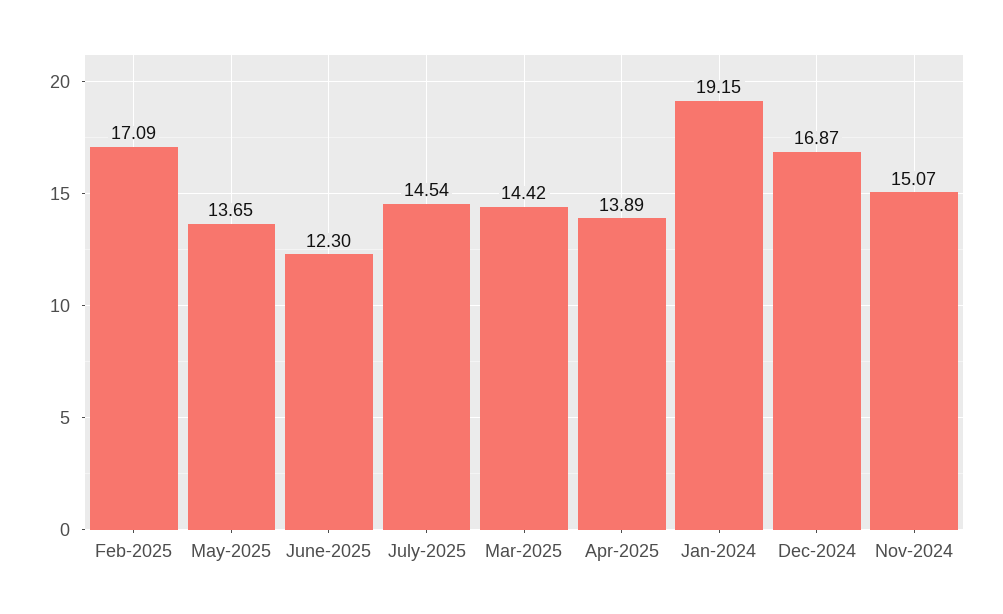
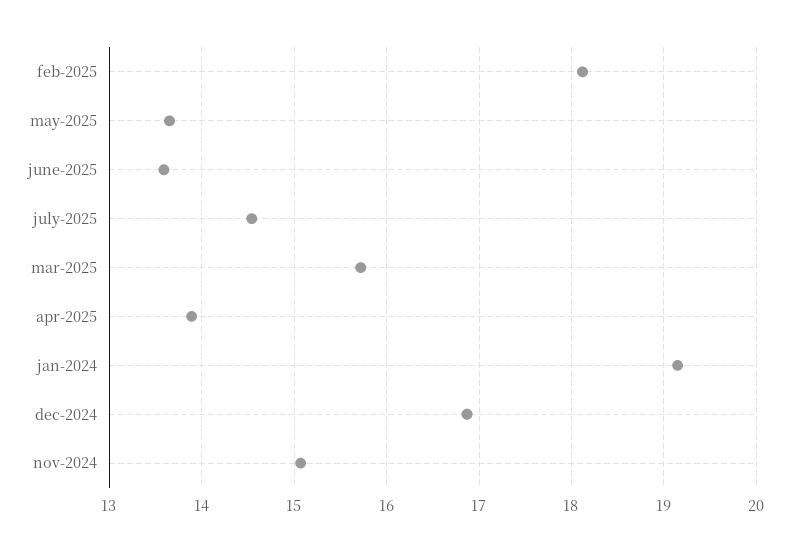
  {
-   "Feb-2025": 17.09,
+   "Feb-2025": 18.1,
    "May-2025": 13.65,
-   "June-2025": 12.3,
+   "June-2025": 13.6,
    "July-2025": 14.54,
-   "Mar-2025": 14.42,
+   "Mar-2025": 15.7,
    "Apr-2025": 13.89,
    "Jan-2024": 19.15,
    "Dec-2024": 16.87,
    "Nov-2024": 15.07
  }

